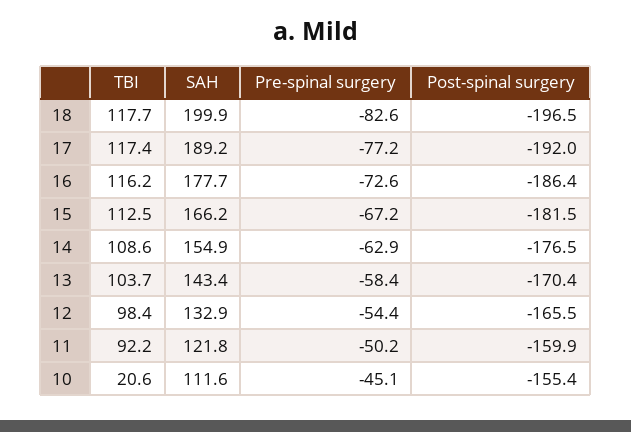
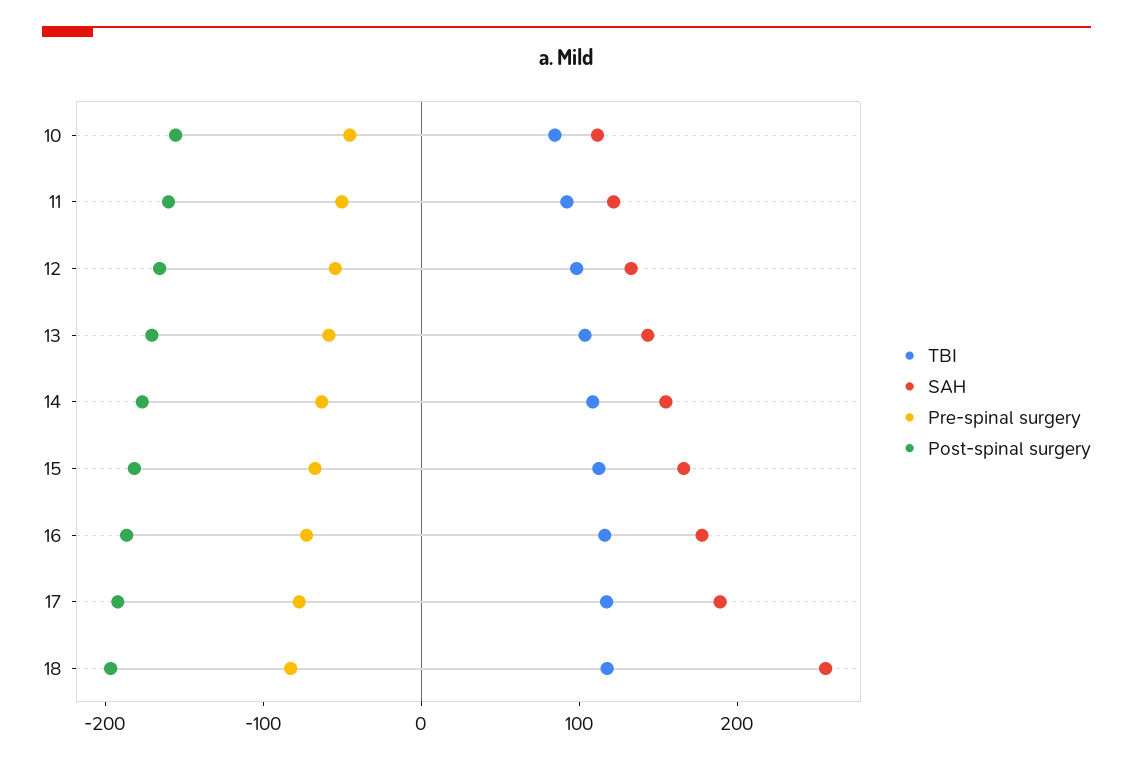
  {
    "TBI": {
      "18": 117.7,
      "17": 117.4,
      "16": 116.2,
      "15": 112.5,
      "14": 108.6,
      "13": 103.7,
      "12": 98.4,
      "11": 92.2,
-     "10": 20.6
+     "10": 80
    },
    "SAH": {
-     "18": 199.9,
+     "18": 260,
      "17": 189.2,
      "16": 177.7,
      "15": 166.2,
      "14": 154.9,
      "13": 143.4,
      "12": 132.9,
      "11": 121.8,
      "10": 111.6
    },
    "Pre-spinal surgery": {
      "18": -82.6,
      "17": -77.2,
      "16": -72.6,
      "15": -67.2,
      "14": -62.9,
      "13": -58.4,
      "12": -54.4,
      "11": -50.2,
      "10": -45.1
    },
    "Post-spinal surgery": {
      "18": -196.5,
      "17": -192,
      "16": -186.4,
      "15": -181.5,
      "14": -176.5,
      "13": -170.4,
      "12": -165.5,
      "11": -159.9,
      "10": -155.4
    }
  }

